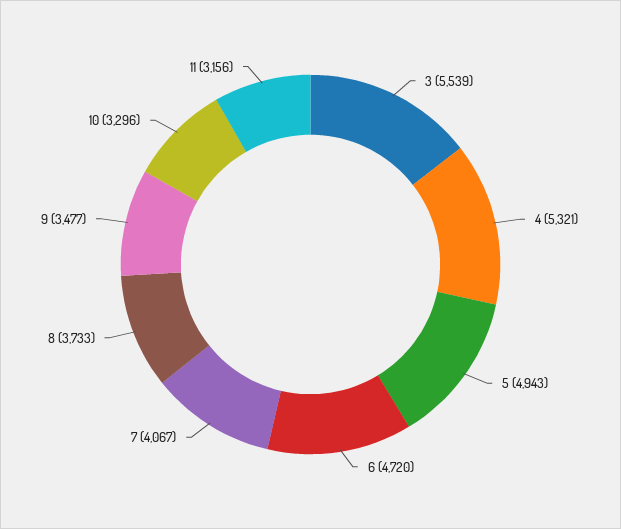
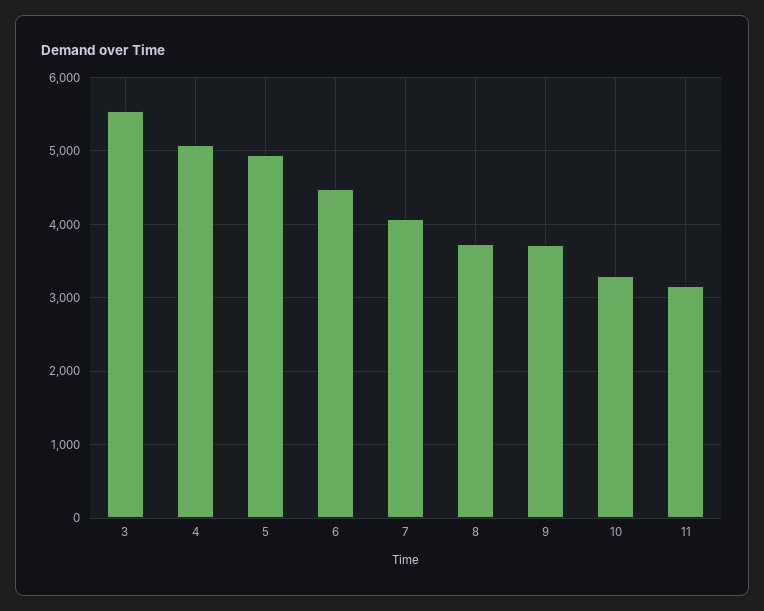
  {
    "3": 5539,
-   "4": 5321,
+   "4": 5100,
    "5": 4943,
-   "6": 4720,
+   "6": 4500,
    "7": 4067,
    "8": 3733,
-   "9": 3477,
+   "9": 3700,
    "10": 3296,
    "11": 3156
  }

